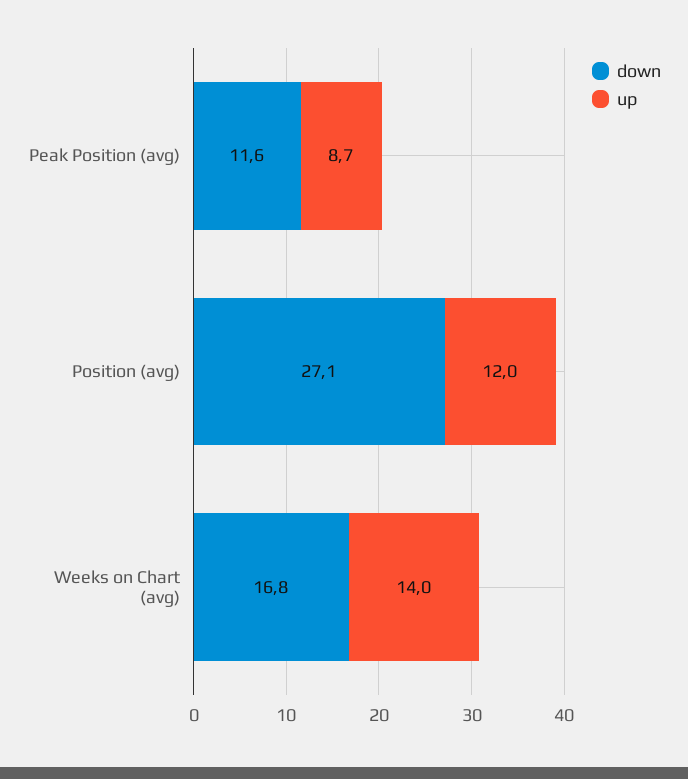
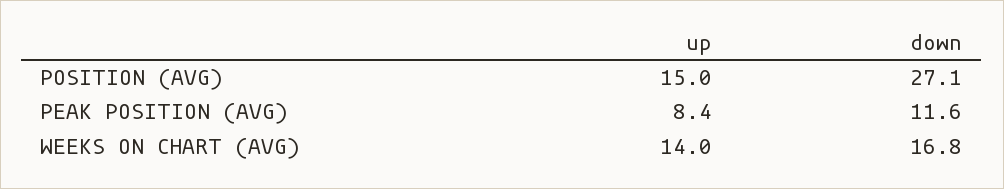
  {
    "down": {
      "Peak Position (avg)": 11.6,
      "Position (avg)": 27.1,
      "Weeks on Chart (avg)": 16.8
    },
    "up": {
-     "Peak Position (avg)": 8.7,
+     "Peak Position (avg)": 8.4,
-     "Position (avg)": 12,
+     "Position (avg)": 15,
      "Weeks on Chart (avg)": 14
    }
  }

